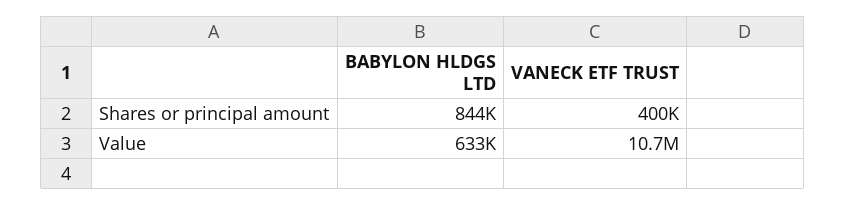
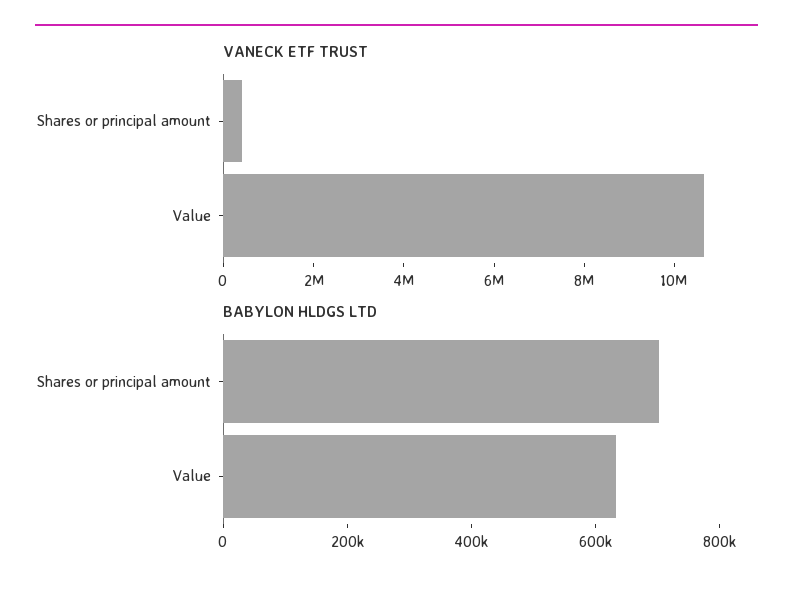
  {
    "BABYLON HLDGS LTD": {
-     "Shares or principal amount": 844000,
+     "Shares or principal amount": 700000,
      "Value": 633000
    },
    "VANECK ETF TRUST": {
      "Shares or principal amount": 400000,
      "Value": 10700000
    }
  }

